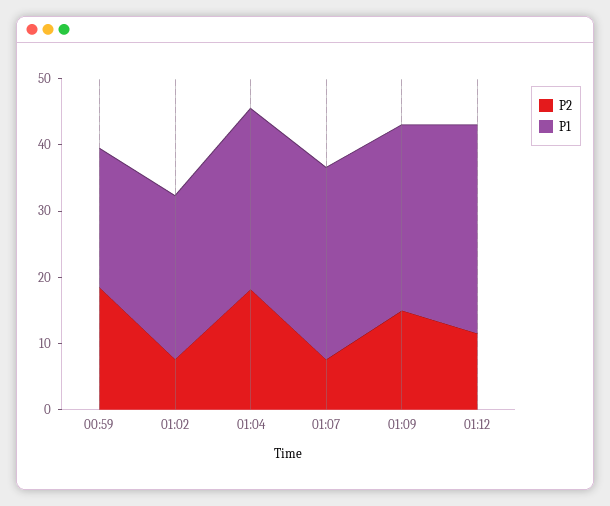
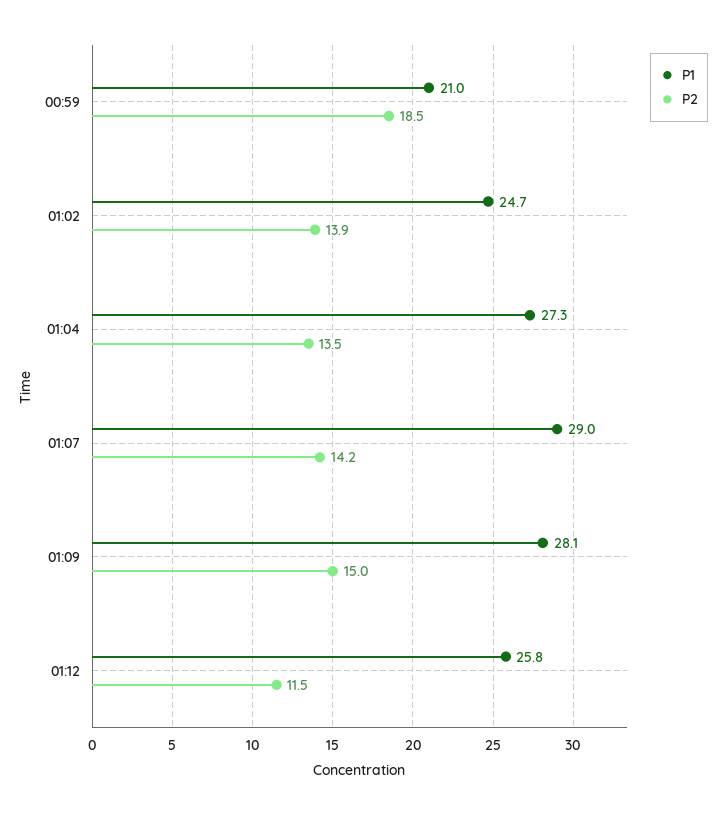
  {
    "P2": {
      "00:59": 18.5,
-     "01:02": 8,
+     "01:02": 13.9,
-     "01:04": 18,
+     "01:04": 13.5,
-     "01:07": 8,
+     "01:07": 14.2,
      "01:09": 15,
      "01:12": 11.5
    },
    "P1": {
      "00:59": 21,
      "01:02": 24.7,
      "01:04": 27.3,
      "01:07": 29,
      "01:09": 28.1,
-     "01:12": 32
+     "01:12": 25.8
    }
  }

